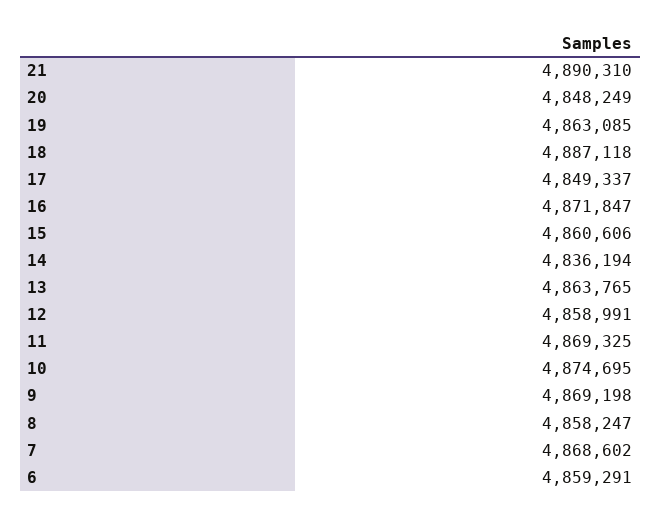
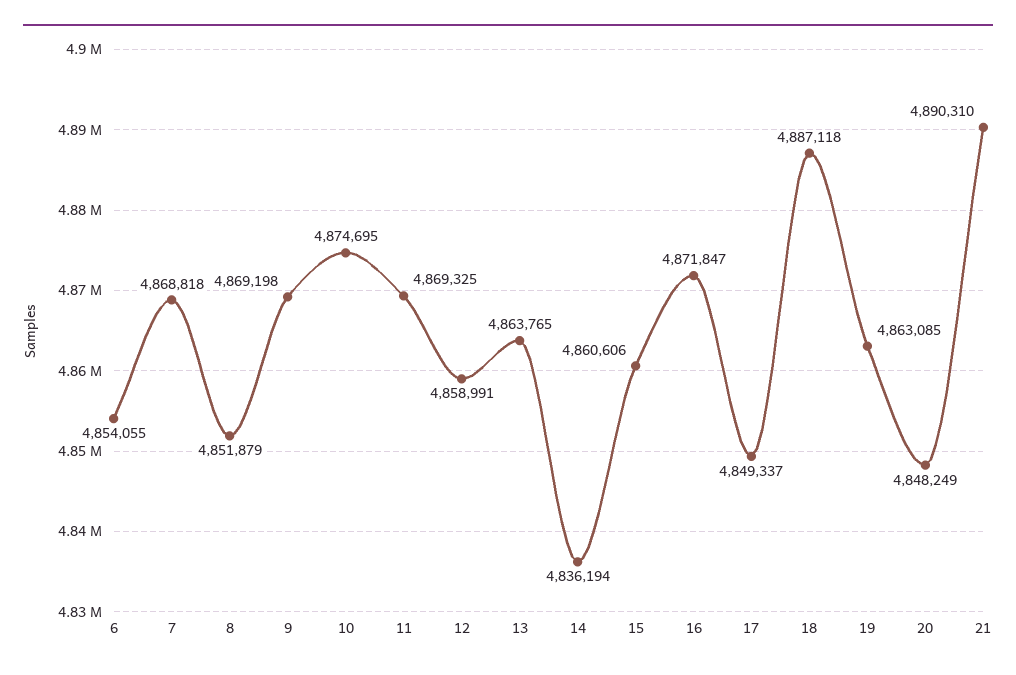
  {
    "21": 4890310,
    "20": 4848249,
    "19": 4863085,
    "18": 4887118,
    "17": 4849337,
    "16": 4871847,
    "15": 4860606,
    "14": 4836194,
    "13": 4863765,
    "12": 4858991,
    "11": 4869325,
    "10": 4874695,
    "9": 4869198,
-   "8": 4858247,
+   "8": 4851879,
-   "7": 4868602,
+   "7": 4868818,
-   "6": 4859291
+   "6": 4854055
  }

